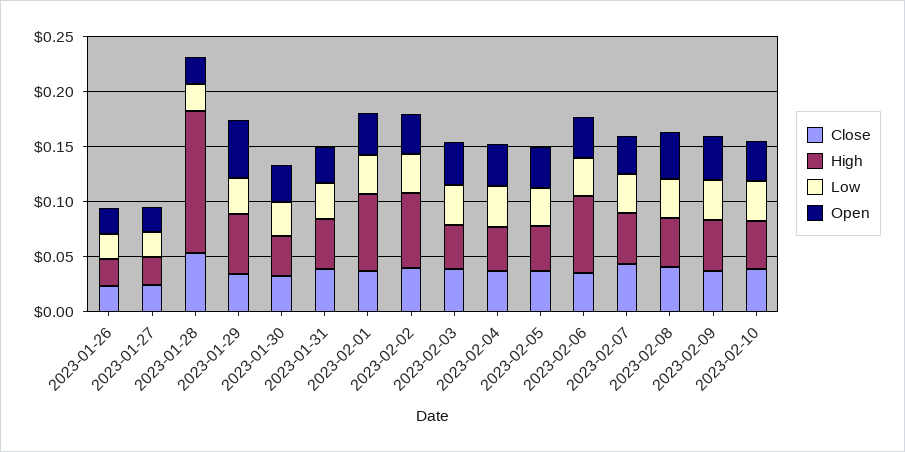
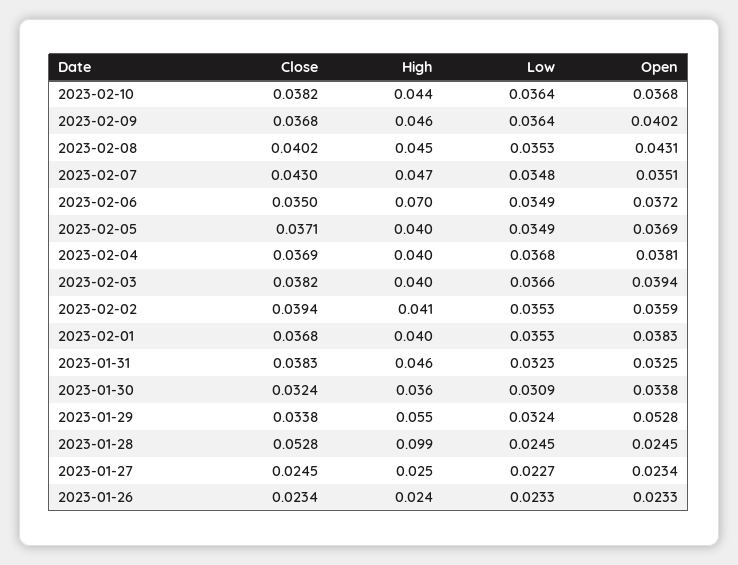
  {
    "Close": {
      "2023-01-26": 0.0234,
      "2023-01-27": 0.0245,
      "2023-01-28": 0.0528,
      "2023-01-29": 0.0338,
      "2023-01-30": 0.0324,
      "2023-01-31": 0.0383,
      "2023-02-01": 0.0368,
      "2023-02-02": 0.0394,
      "2023-02-03": 0.0382,
      "2023-02-04": 0.0369,
      "2023-02-05": 0.0371,
      "2023-02-06": 0.035,
      "2023-02-07": 0.043,
      "2023-02-08": 0.0402,
      "2023-02-09": 0.0368,
      "2023-02-10": 0.0382
    },
    "High": {
      "2023-01-26": 0.024,
      "2023-01-27": 0.025,
-     "2023-01-28": 0.13,
+     "2023-01-28": 0.099,
      "2023-01-29": 0.055,
      "2023-01-30": 0.036,
      "2023-01-31": 0.046,
-     "2023-02-01": 0.07,
+     "2023-02-01": 0.04,
-     "2023-02-02": 0.07,
+     "2023-02-02": 0.041,
      "2023-02-03": 0.04,
      "2023-02-04": 0.04,
      "2023-02-05": 0.04,
      "2023-02-06": 0.07,
      "2023-02-07": 0.047,
      "2023-02-08": 0.045,
      "2023-02-09": 0.046,
      "2023-02-10": 0.044
    },
    "Low": {
      "2023-01-26": 0.0233,
      "2023-01-27": 0.0227,
      "2023-01-28": 0.0245,
      "2023-01-29": 0.0324,
      "2023-01-30": 0.0309,
      "2023-01-31": 0.0323,
      "2023-02-01": 0.0353,
      "2023-02-02": 0.0353,
      "2023-02-03": 0.0366,
      "2023-02-04": 0.0368,
      "2023-02-05": 0.0349,
      "2023-02-06": 0.0349,
      "2023-02-07": 0.0348,
      "2023-02-08": 0.0353,
      "2023-02-09": 0.0364,
      "2023-02-10": 0.0364
    },
    "Open": {
      "2023-01-26": 0.0233,
      "2023-01-27": 0.0234,
      "2023-01-28": 0.0245,
      "2023-01-29": 0.0528,
      "2023-01-30": 0.0338,
      "2023-01-31": 0.0325,
      "2023-02-01": 0.0383,
      "2023-02-02": 0.0359,
      "2023-02-03": 0.0394,
      "2023-02-04": 0.0381,
      "2023-02-05": 0.0369,
      "2023-02-06": 0.0372,
      "2023-02-07": 0.0351,
      "2023-02-08": 0.0431,
      "2023-02-09": 0.0402,
      "2023-02-10": 0.0368
    }
  }

